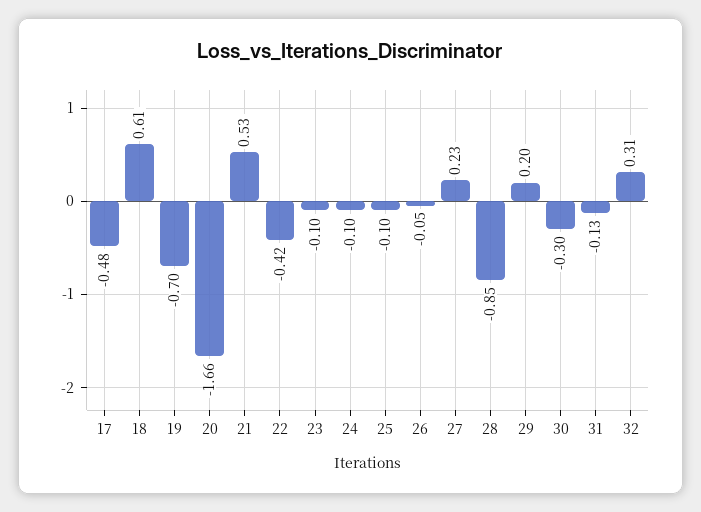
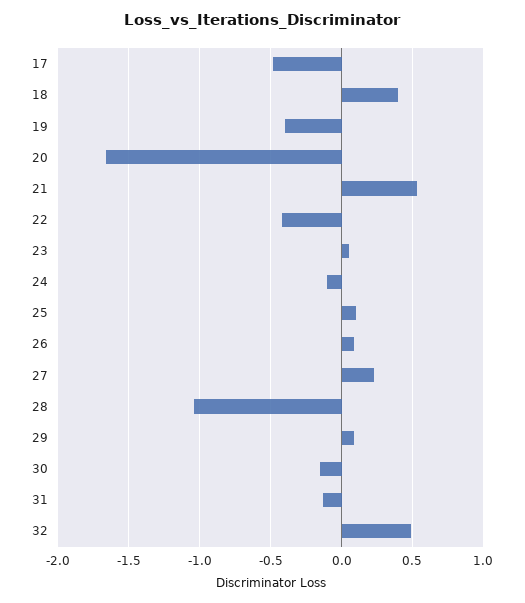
  {
    "17": -0.48,
-   "18": 0.61,
+   "18": 0.4,
-   "19": -0.7,
+   "19": -0.4,
    "20": -1.66,
    "21": 0.53,
    "22": -0.42,
-   "23": -0.1,
+   "23": 0.05,
    "24": -0.1,
-   "25": -0.1,
+   "25": 0.1,
-   "26": -0.05,
+   "26": 0.1,
    "27": 0.23,
-   "28": -0.85,
+   "28": -1.05,
-   "29": 0.2,
+   "29": 0.1,
-   "30": -0.3,
+   "30": -0.15,
    "31": -0.13,
-   "32": 0.31
+   "32": 0.5
  }

